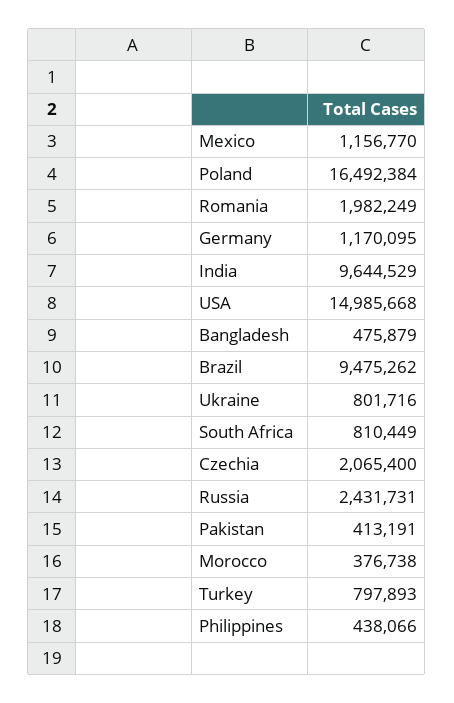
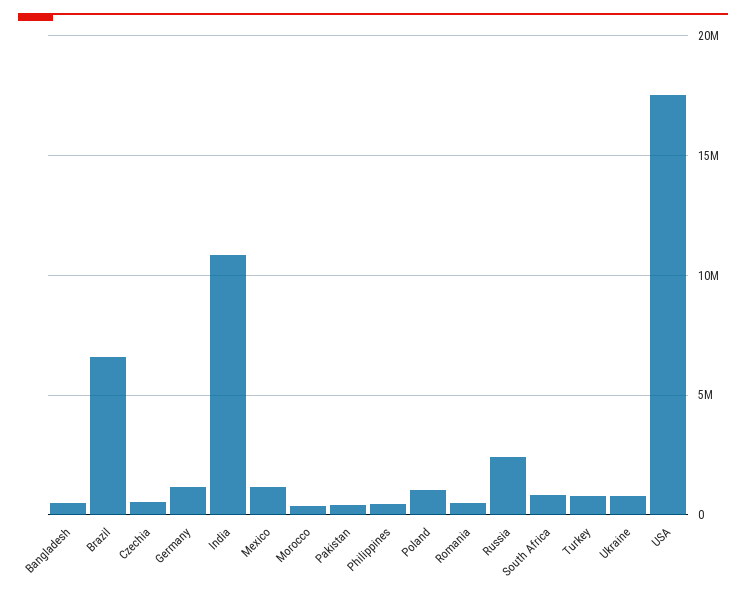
  {
    "Mexico": 1156770,
-   "Poland": 16492384,
+   "Poland": 1000000,
-   "Romania": 1982249,
+   "Romania": 500000,
    "Germany": 1170095,
-   "India": 9644529,
+   "India": 11000000,
-   "USA": 14985668,
+   "USA": 17500000,
    "Bangladesh": 475879,
-   "Brazil": 9475262,
+   "Brazil": 6500000,
    "Ukraine": 801716,
    "South Africa": 810449,
-   "Czechia": 2065400,
+   "Czechia": 500000,
    "Russia": 2431731,
    "Pakistan": 413191,
    "Morocco": 376738,
    "Turkey": 797893,
    "Philippines": 438066
  }

